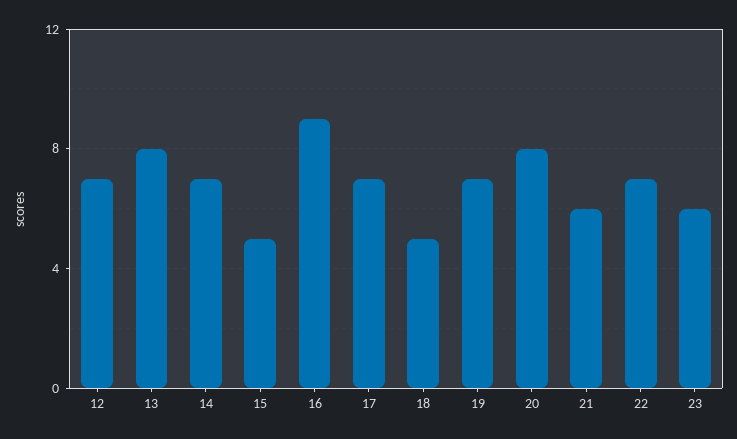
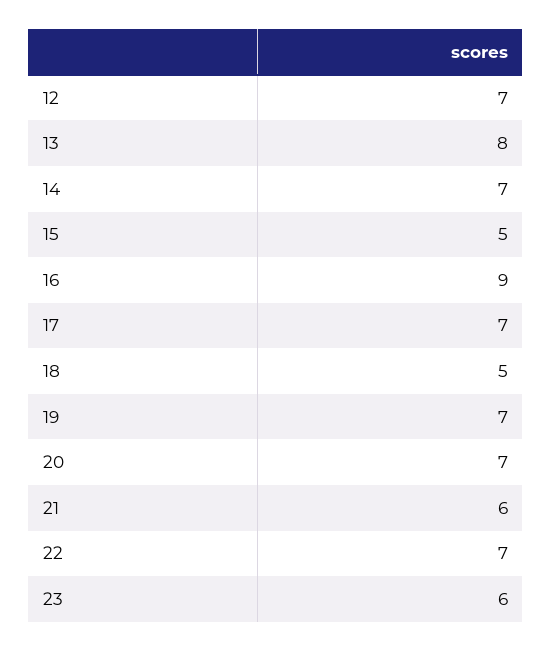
  {
    "12": 7,
    "13": 8,
    "14": 7,
    "15": 5,
    "16": 9,
    "17": 7,
    "18": 5,
    "19": 7,
-   "20": 8,
+   "20": 7,
    "21": 6,
    "22": 7,
    "23": 6
  }

